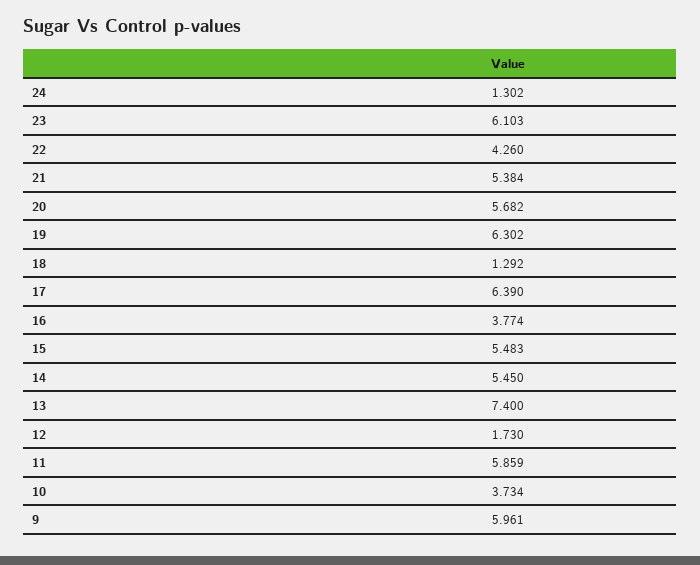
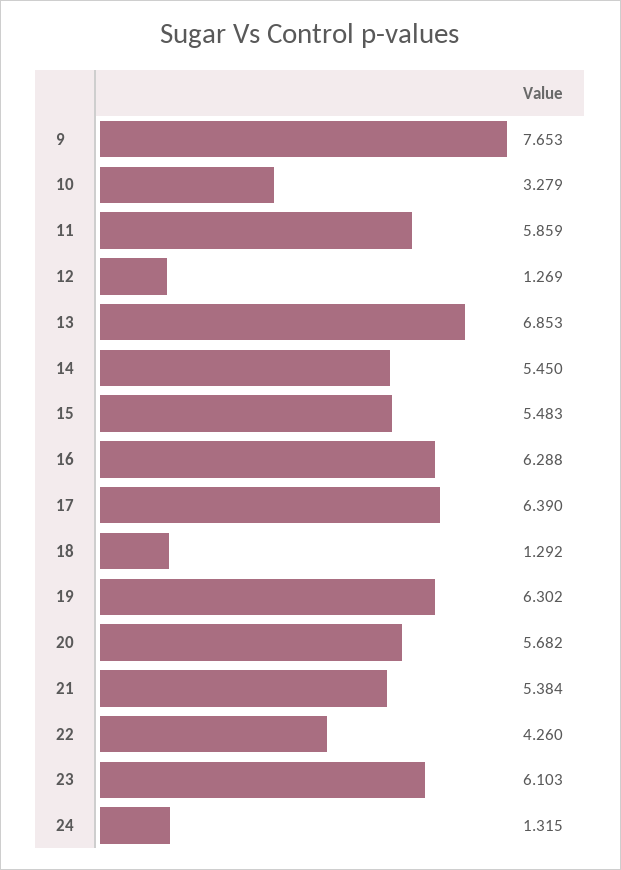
  {
-   "24": 1.302,
+   "24": 1.315,
    "23": 6.103,
    "22": 4.26,
    "21": 5.384,
    "20": 5.682,
    "19": 6.302,
    "18": 1.292,
    "17": 6.39,
-   "16": 3.774,
+   "16": 6.288,
    "15": 5.483,
    "14": 5.45,
-   "13": 7.4,
+   "13": 6.853,
-   "12": 1.73,
+   "12": 1.269,
    "11": 5.859,
-   "10": 3.734,
+   "10": 3.279,
-   "9": 5.961
+   "9": 7.653
  }

